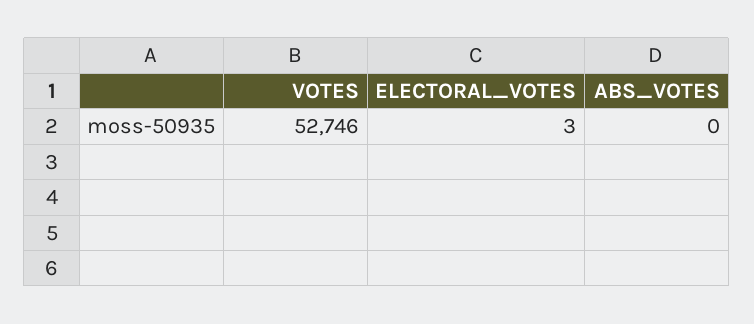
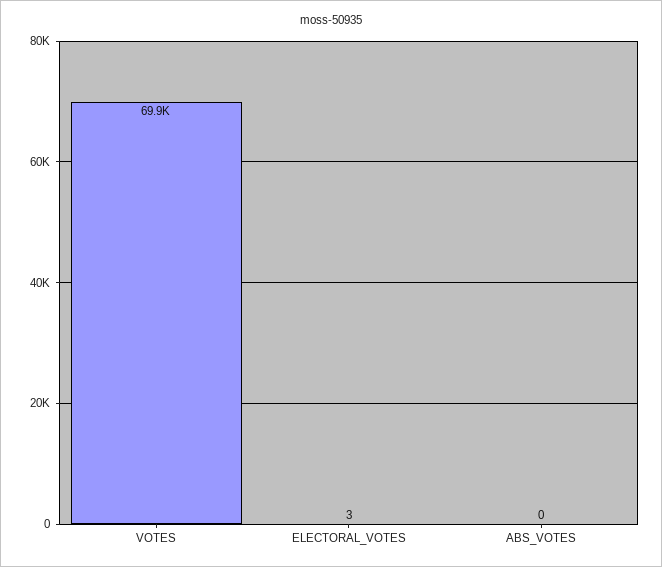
  {
-   "VOTES": 52746,
+   "VOTES": 69900,
    "ELECTORAL_VOTES": 3,
    "ABS_VOTES": 0
  }

